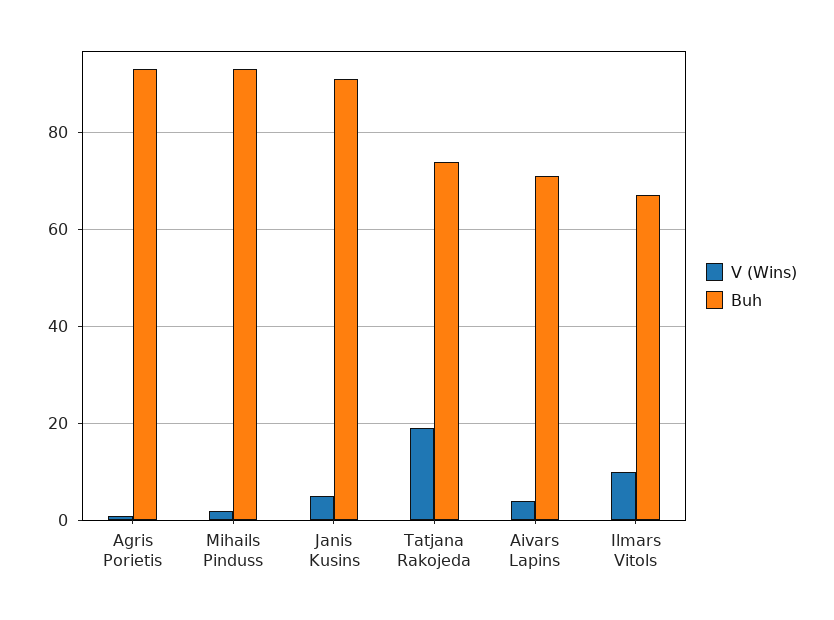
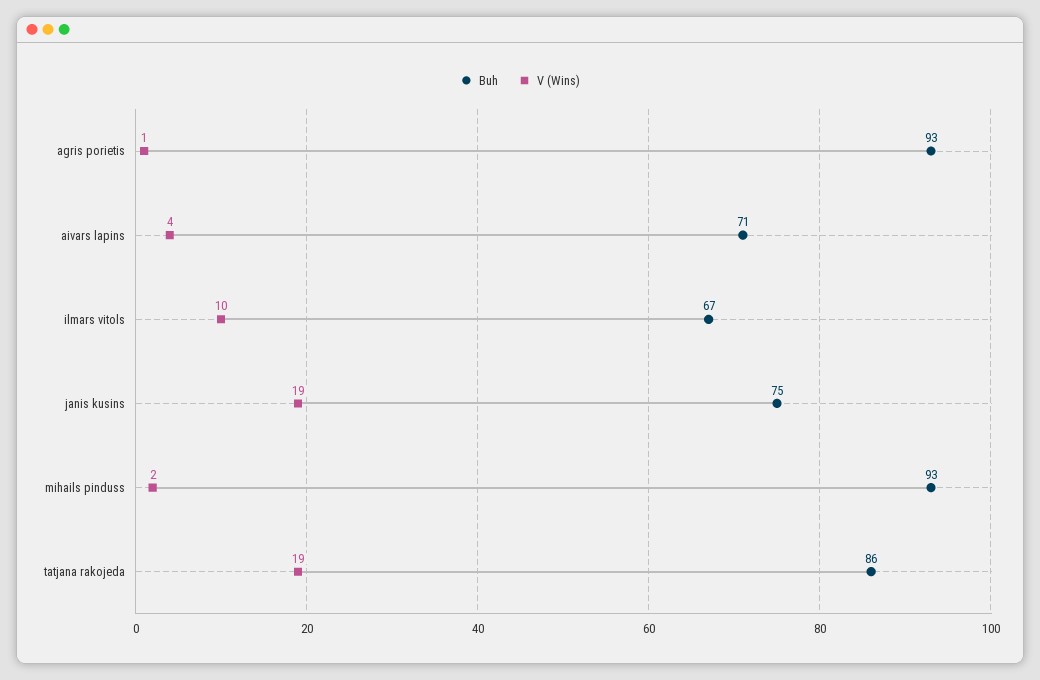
  {
    "V (Wins)": {
      "Agris Porietis": 1,
      "Mihails Pinduss": 2,
-     "Janis Kusins": 5,
+     "Janis Kusins": 19,
      "Tatjana Rakojeda": 19,
      "Aivars Lapins": 4,
      "Ilmars Vitols": 10
    },
    "Buh": {
      "Agris Porietis": 93,
      "Mihails Pinduss": 93,
-     "Janis Kusins": 90,
+     "Janis Kusins": 75,
-     "Tatjana Rakojeda": 75,
+     "Tatjana Rakojeda": 86,
      "Aivars Lapins": 71,
      "Ilmars Vitols": 67
    }
  }

